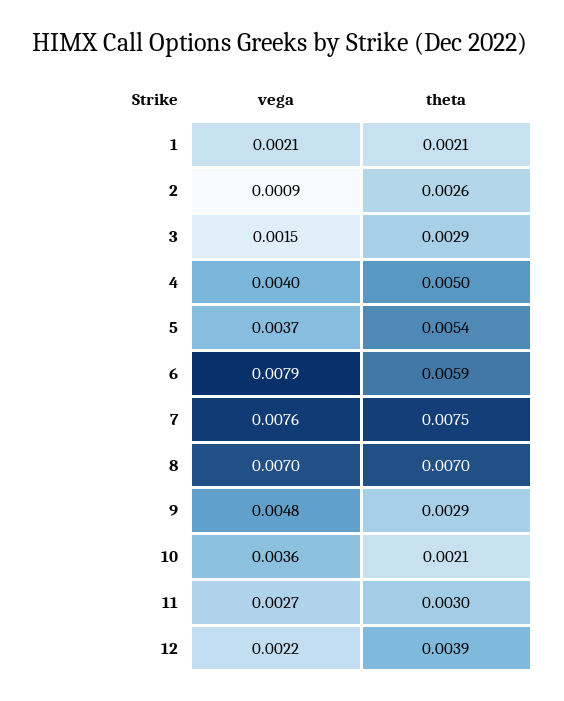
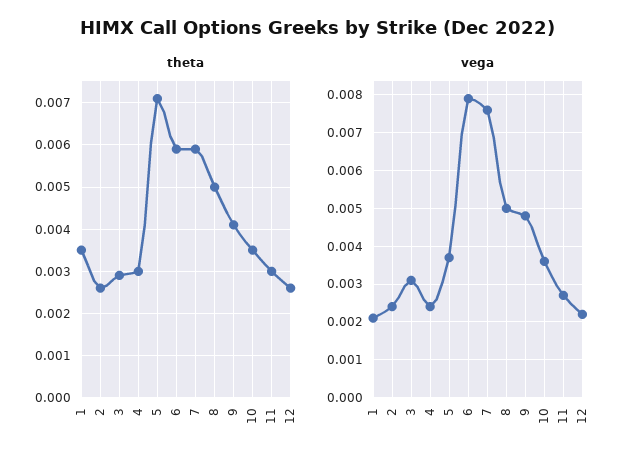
  {
    "vega": {
      "1": 0.0021,
-     "2": 0.0009,
+     "2": 0.0025,
-     "3": 0.0015,
+     "3": 0.003,
-     "4": 0.004,
+     "4": 0.0025,
      "5": 0.0037,
      "6": 0.0079,
      "7": 0.0076,
-     "8": 0.007,
+     "8": 0.005,
      "9": 0.0048,
      "10": 0.0036,
      "11": 0.0027,
      "12": 0.0022
    },
    "theta": {
-     "1": 0.0021,
+     "1": 0.0035,
      "2": 0.0026,
      "3": 0.0029,
-     "4": 0.005,
+     "4": 0.003,
-     "5": 0.0054,
+     "5": 0.007,
      "6": 0.0059,
-     "7": 0.0075,
+     "7": 0.006,
-     "8": 0.007,
+     "8": 0.005,
-     "9": 0.0029,
+     "9": 0.004,
-     "10": 0.0021,
+     "10": 0.0035,
      "11": 0.003,
-     "12": 0.0039
+     "12": 0.0025
    }
  }

